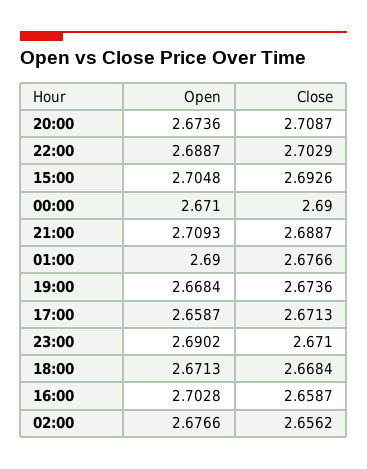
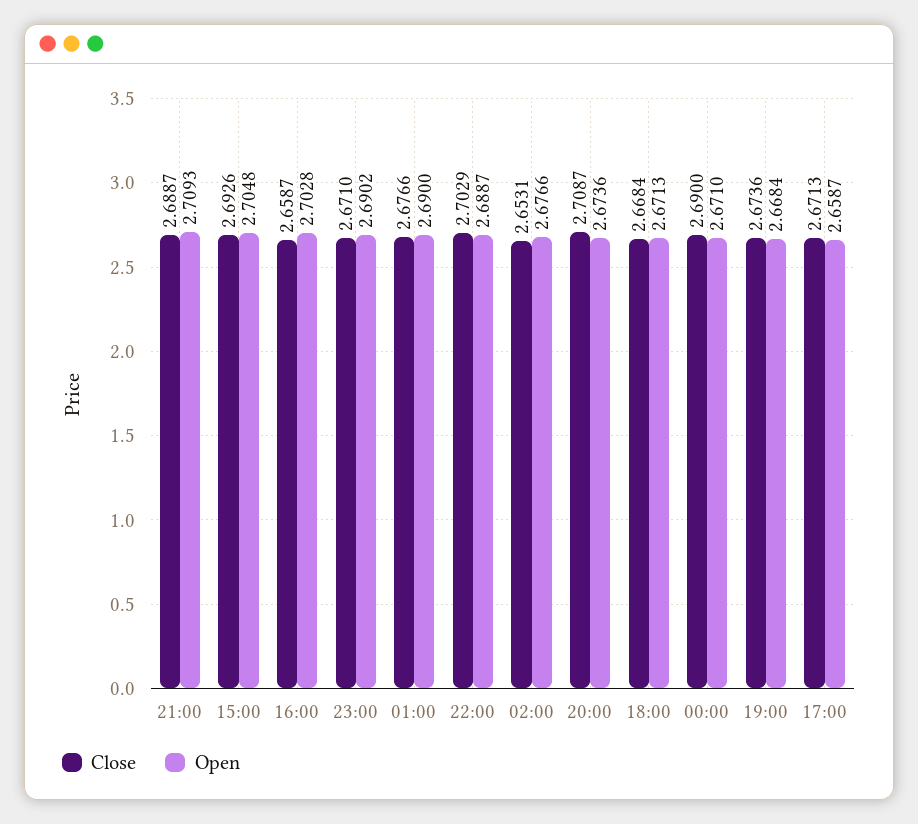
  {
    "Open": {
      "20:00": 2.6736,
      "22:00": 2.6887,
      "15:00": 2.7048,
      "00:00": 2.671,
      "21:00": 2.7093,
      "01:00": 2.69,
      "19:00": 2.6684,
      "17:00": 2.6587,
      "23:00": 2.6902,
      "18:00": 2.6713,
      "16:00": 2.7028,
      "02:00": 2.6766
    },
    "Close": {
      "20:00": 2.7087,
      "22:00": 2.7029,
      "15:00": 2.6926,
      "00:00": 2.69,
      "21:00": 2.6887,
      "01:00": 2.6766,
      "19:00": 2.6736,
      "17:00": 2.6713,
      "23:00": 2.671,
      "18:00": 2.6684,
      "16:00": 2.6587,
-     "02:00": 2.6562
+     "02:00": 2.6531
    }
  }

